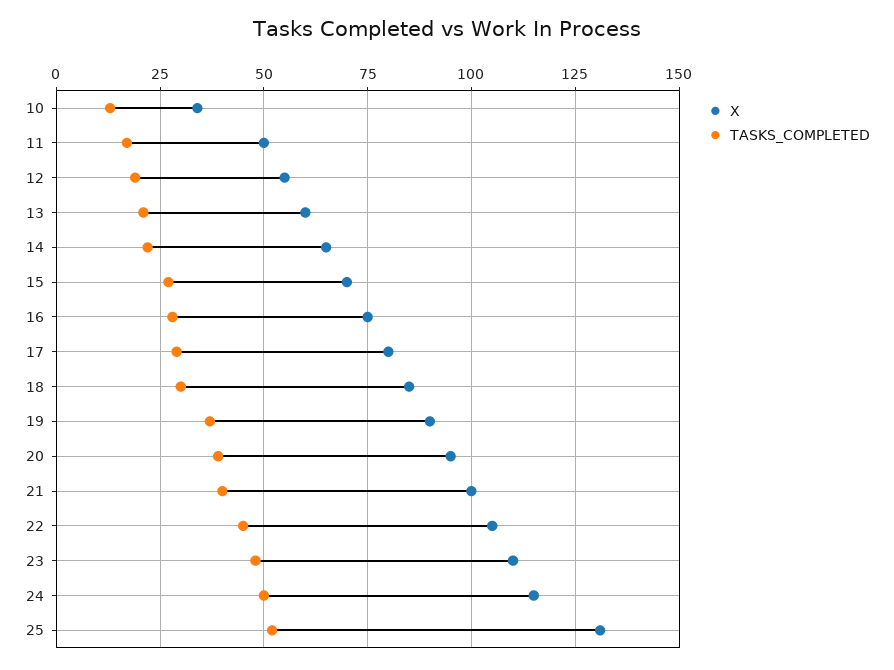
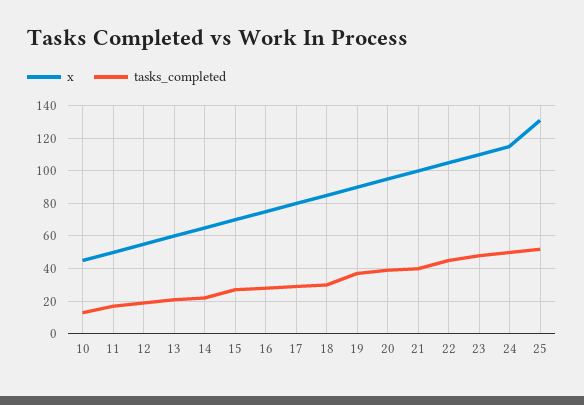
  {
    "X": {
-     "10": 35,
+     "10": 45,
      "11": 50,
      "12": 55,
      "13": 60,
      "14": 65,
      "15": 70,
      "16": 75,
      "17": 80,
      "18": 85,
      "19": 90,
      "20": 95,
      "21": 100,
      "22": 105,
      "23": 110,
      "24": 115,
      "25": 130
    },
    "TASKS_COMPLETED": {
      "10": 15,
      "11": 15,
      "12": 20,
      "13": 20,
      "14": 20,
      "15": 25,
      "16": 30,
      "17": 30,
      "18": 30,
      "19": 35,
      "20": 40,
      "21": 40,
      "22": 45,
      "23": 50,
      "24": 50,
      "25": 50
    }
  }

